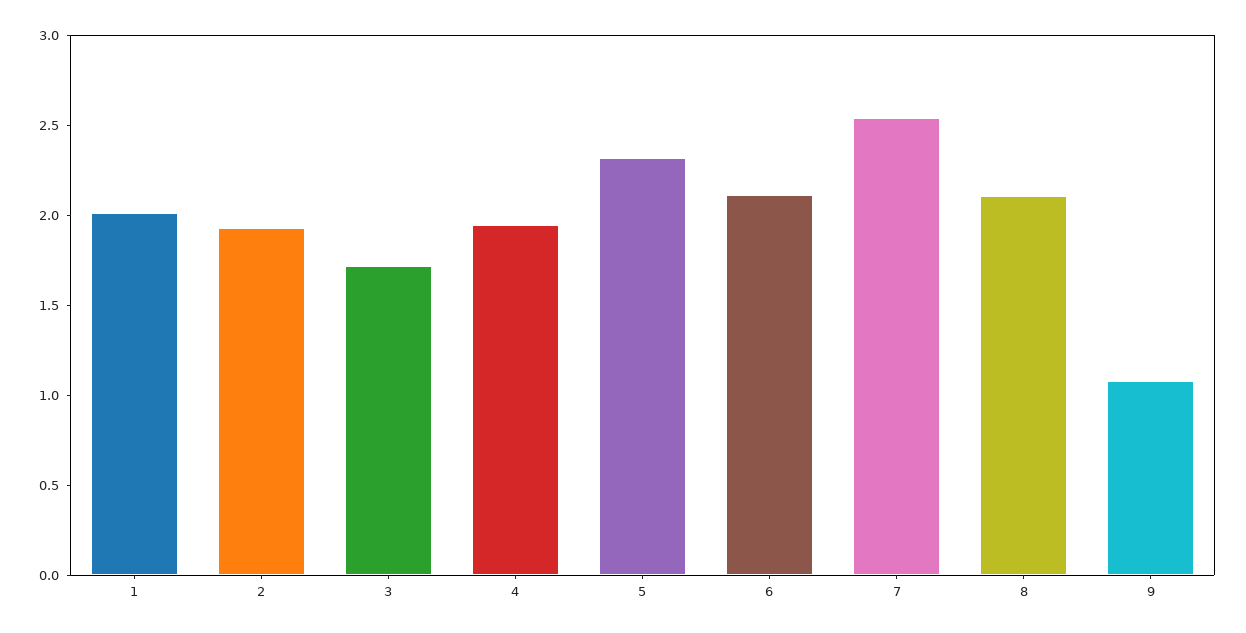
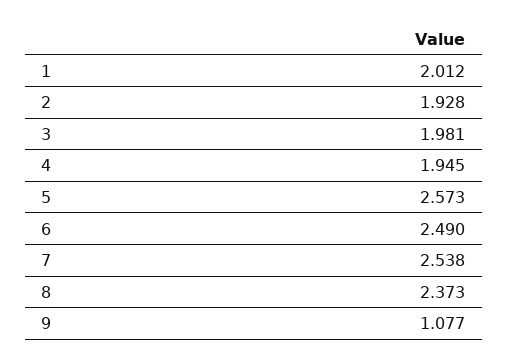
  {
    "1": 2.012,
    "2": 1.928,
-   "3": 1.7,
+   "3": 1.981,
    "4": 1.945,
-   "5": 2.3,
+   "5": 2.573,
-   "6": 2.1,
+   "6": 2.49,
    "7": 2.538,
-   "8": 2.1,
+   "8": 2.373,
    "9": 1.077
  }

